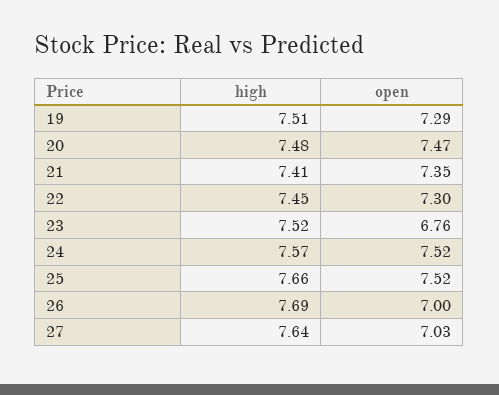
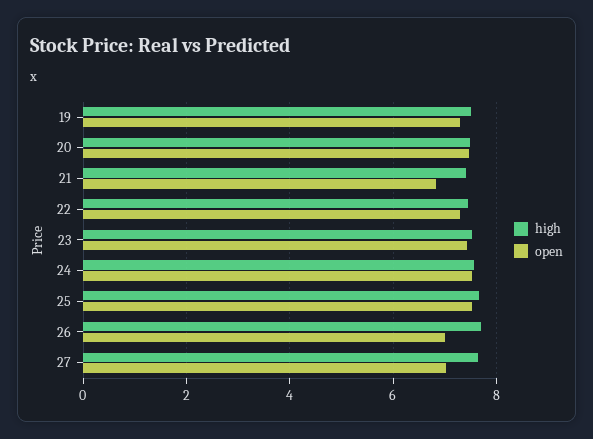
  {
    "high": {
      "19": 7.51,
      "20": 7.48,
      "21": 7.41,
      "22": 7.45,
      "23": 7.52,
      "24": 7.57,
      "25": 7.66,
      "26": 7.69,
      "27": 7.64
    },
    "open": {
      "19": 7.29,
      "20": 7.47,
-     "21": 7.35,
+     "21": 6.8,
      "22": 7.3,
-     "23": 6.76,
+     "23": 7.4,
      "24": 7.52,
      "25": 7.52,
      "26": 7,
      "27": 7.03
    }
  }

